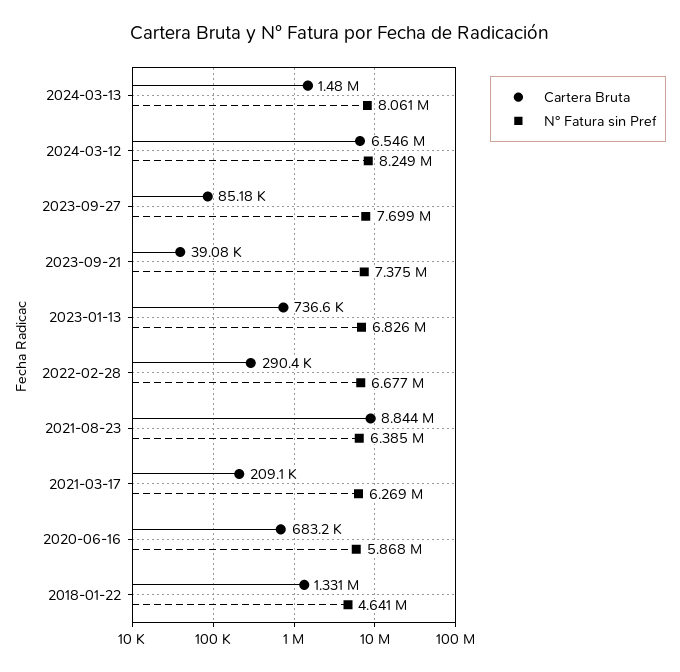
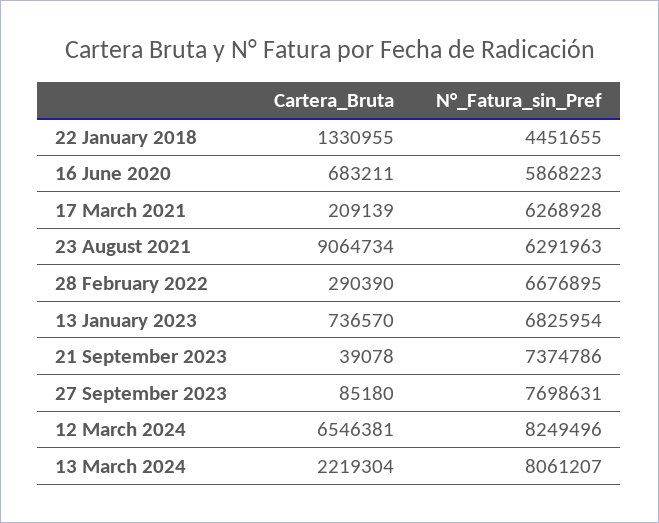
  {
    "Cartera Bruta": {
-     "2024-03-13": 1480000,
+     "2024-03-13": 2219304,
      "2024-03-12": 6546381,
      "2023-09-27": 85180,
      "2023-09-21": 39078,
      "2023-01-13": 736570,
      "2022-02-28": 290390,
-     "2021-08-23": 8844000,
+     "2021-08-23": 9064734,
      "2021-03-17": 209139,
      "2020-06-16": 683211,
      "2018-01-22": 1330955
    },
    "N° Fatura sin Pref": {
      "2024-03-13": 8061207,
      "2024-03-12": 8249496,
      "2023-09-27": 7698631,
      "2023-09-21": 7374786,
      "2023-01-13": 6825954,
      "2022-02-28": 6676895,
-     "2021-08-23": 6385000,
+     "2021-08-23": 6291963,
      "2021-03-17": 6268928,
      "2020-06-16": 5868223,
-     "2018-01-22": 4641000
+     "2018-01-22": 4451655
    }
  }

